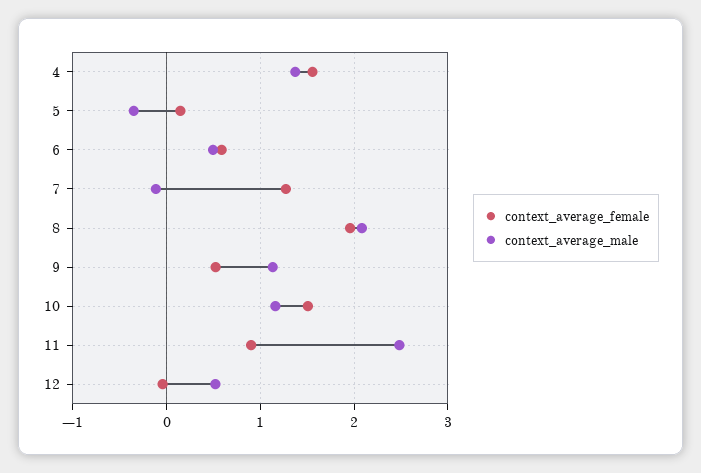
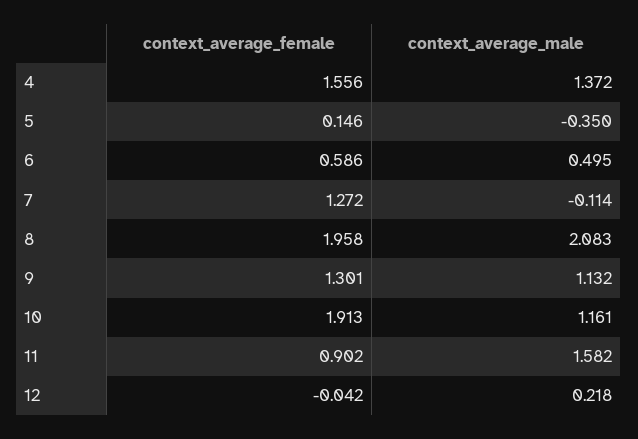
  {
    "context_average_female": {
      "4": 1.556,
      "5": 0.146,
      "6": 0.586,
      "7": 1.272,
      "8": 1.958,
-     "9": 0.5,
+     "9": 1.301,
-     "10": 1.5,
+     "10": 1.913,
      "11": 0.902,
      "12": -0.042
    },
    "context_average_male": {
      "4": 1.372,
      "5": -0.35,
      "6": 0.495,
      "7": -0.114,
      "8": 2.083,
      "9": 1.132,
      "10": 1.161,
-     "11": 2.5,
+     "11": 1.582,
-     "12": 0.5
+     "12": 0.218
    }
  }

